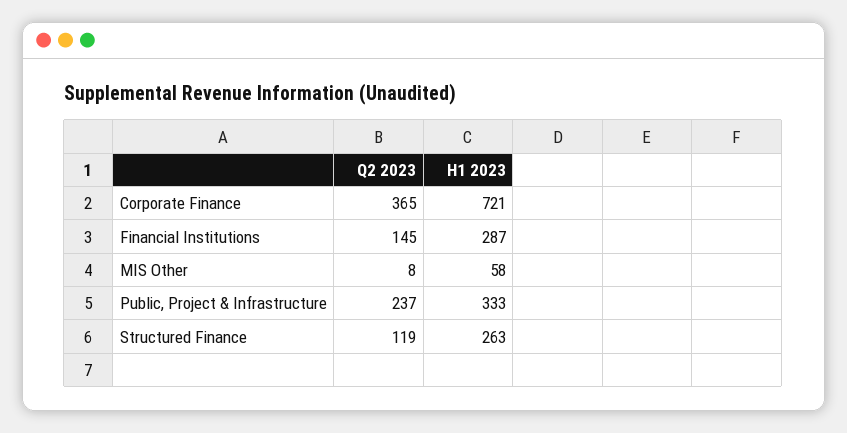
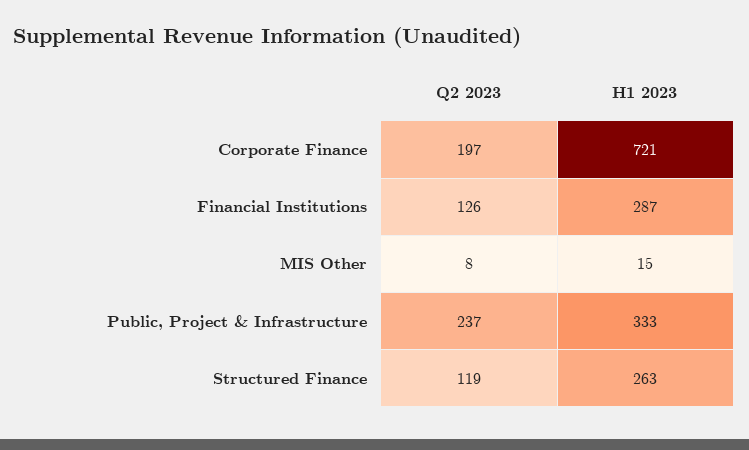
  {
    "Q2 2023": {
-     "Corporate Finance": 365,
+     "Corporate Finance": 197,
-     "Financial Institutions": 145,
+     "Financial Institutions": 126,
      "MIS Other": 8,
      "Public, Project & Infrastructure": 237,
      "Structured Finance": 119
    },
    "H1 2023": {
      "Corporate Finance": 721,
      "Financial Institutions": 287,
-     "MIS Other": 58,
+     "MIS Other": 15,
      "Public, Project & Infrastructure": 333,
      "Structured Finance": 263
    }
  }

